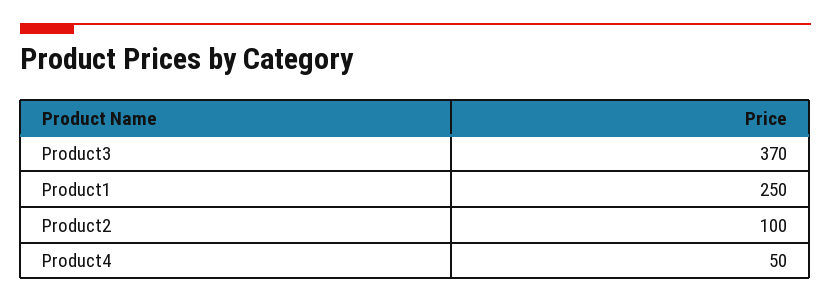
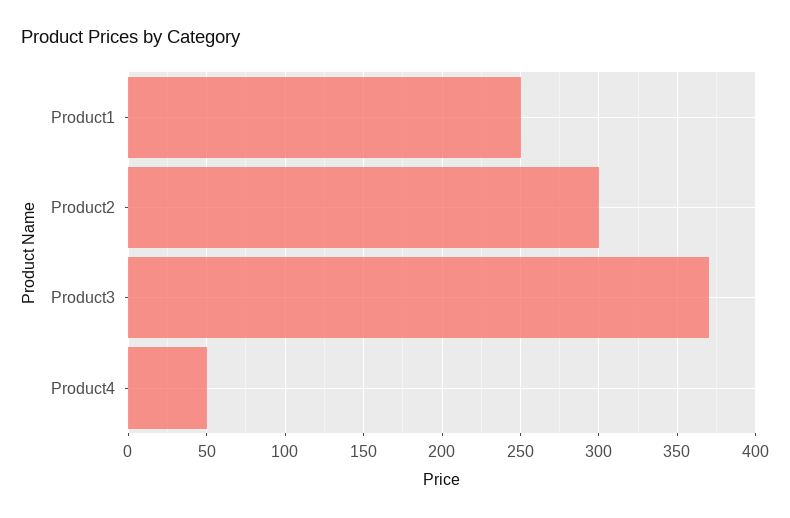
  {
    "Product3": 370,
    "Product1": 250,
-   "Product2": 100,
+   "Product2": 300,
    "Product4": 50
  }

